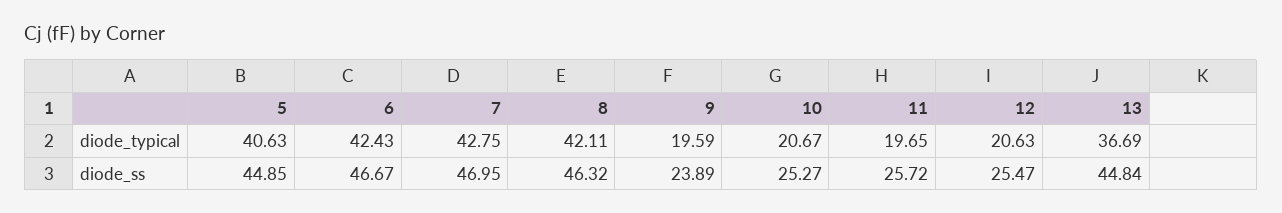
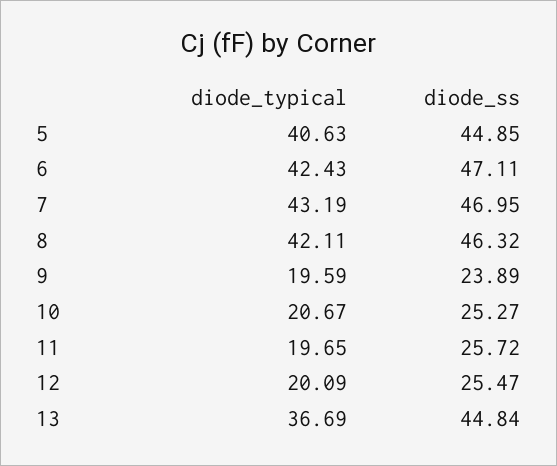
  {
    "5": {
      "diode_typical": 40.63,
      "diode_ss": 44.85
    },
    "6": {
      "diode_typical": 42.43,
-     "diode_ss": 46.67
+     "diode_ss": 47.11
    },
    "7": {
-     "diode_typical": 42.75,
+     "diode_typical": 43.19,
      "diode_ss": 46.95
    },
    "8": {
      "diode_typical": 42.11,
      "diode_ss": 46.32
    },
    "9": {
      "diode_typical": 19.59,
      "diode_ss": 23.89
    },
    "10": {
      "diode_typical": 20.67,
      "diode_ss": 25.27
    },
    "11": {
      "diode_typical": 19.65,
      "diode_ss": 25.72
    },
    "12": {
-     "diode_typical": 20.63,
+     "diode_typical": 20.09,
      "diode_ss": 25.47
    },
    "13": {
      "diode_typical": 36.69,
      "diode_ss": 44.84
    }
  }

